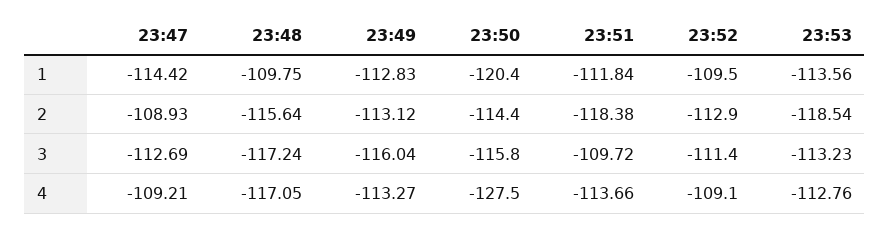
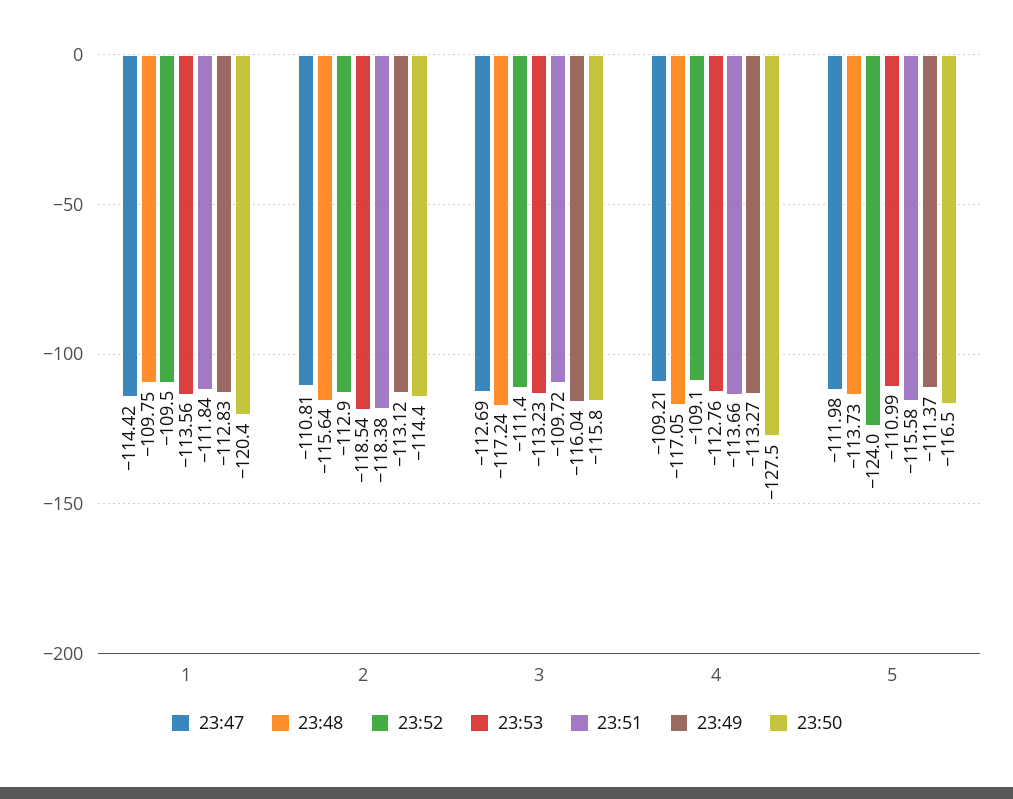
  {
    "23:47": {
      "1": -114.42,
-     "2": -108.93,
+     "2": -110.81,
      "3": -112.69,
-     "4": -109.21
+     "4": -109.21,
+     "5": -111.98
    },
    "23:48": {
      "1": -109.75,
      "2": -115.64,
      "3": -117.24,
-     "4": -117.05
+     "4": -117.05,
+     "5": -113.73
    },
    "23:49": {
      "1": -112.83,
      "2": -113.12,
      "3": -116.04,
-     "4": -113.27
+     "4": -113.27,
+     "5": -111.37
    },
    "23:50": {
      "1": -120.4,
      "2": -114.4,
      "3": -115.8,
-     "4": -127.5
+     "4": -127.5,
+     "5": -116.5
    },
    "23:51": {
      "1": -111.84,
      "2": -118.38,
      "3": -109.72,
-     "4": -113.66
+     "4": -113.66,
+     "5": -115.58
    },
    "23:52": {
      "1": -109.5,
      "2": -112.9,
      "3": -111.4,
-     "4": -109.1
+     "4": -109.1,
+     "5": -124
    },
    "23:53": {
      "1": -113.56,
      "2": -118.54,
      "3": -113.23,
-     "4": -112.76
+     "4": -112.76,
+     "5": -110.99
    }
  }

